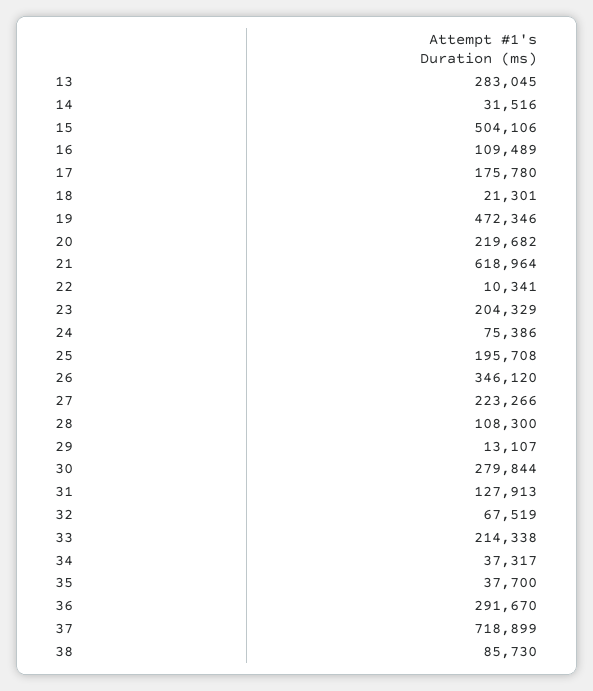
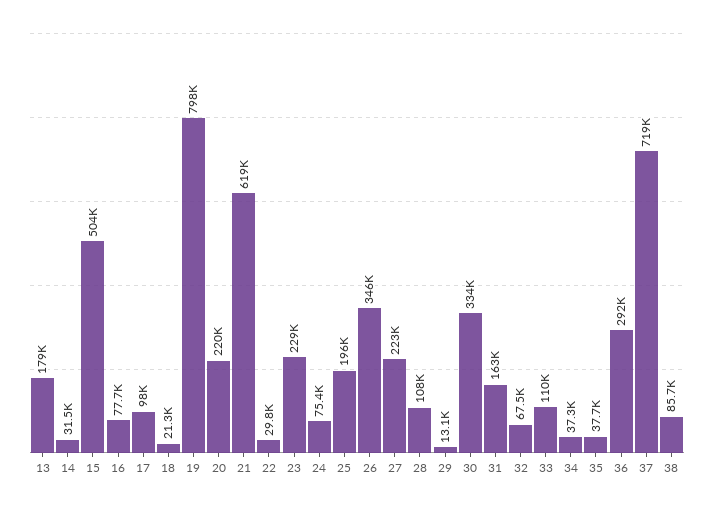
  {
-   "13": 283045,
+   "13": 179000,
    "14": 31516,
    "15": 504106,
-   "16": 109489,
+   "16": 77700,
-   "17": 175780,
+   "17": 98000,
    "18": 21301,
-   "19": 472346,
+   "19": 798000,
    "20": 219682,
    "21": 618964,
-   "22": 10341,
+   "22": 29800,
-   "23": 204329,
+   "23": 229000,
    "24": 75386,
    "25": 195708,
    "26": 346120,
    "27": 223266,
    "28": 108300,
    "29": 13107,
-   "30": 279844,
+   "30": 334000,
-   "31": 127913,
+   "31": 163000,
    "32": 67519,
-   "33": 214338,
+   "33": 110000,
    "34": 37317,
    "35": 37700,
    "36": 291670,
    "37": 718899,
    "38": 85730
  }

